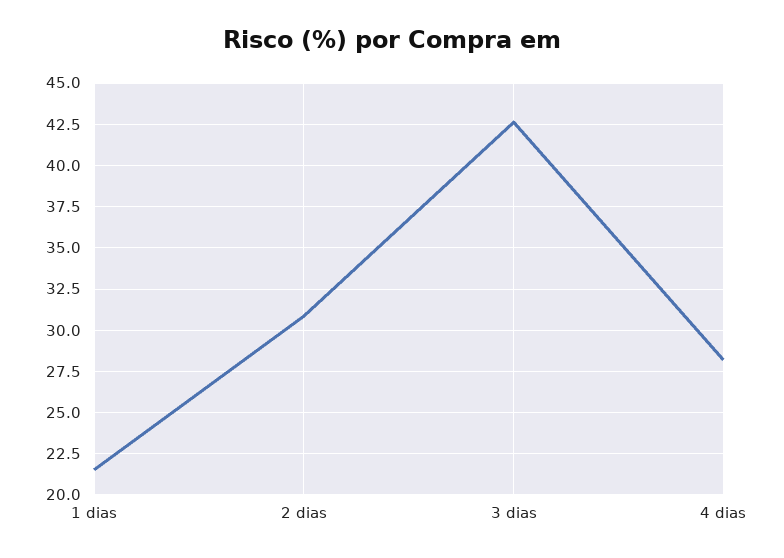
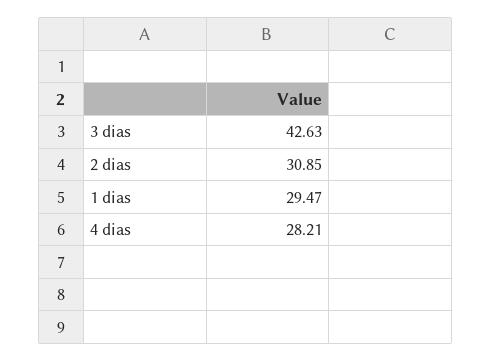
  {
-   "1 dias": 21.5,
+   "1 dias": 29.47,
    "2 dias": 30.85,
    "3 dias": 42.63,
    "4 dias": 28.21
  }

